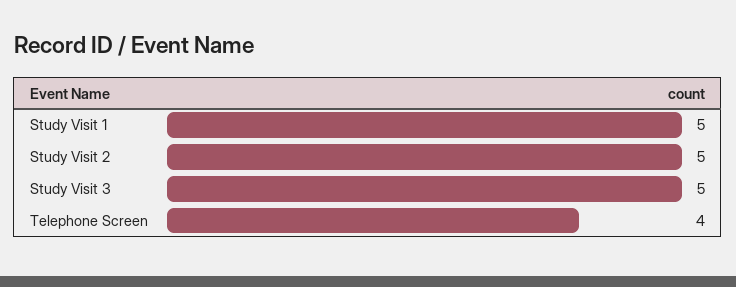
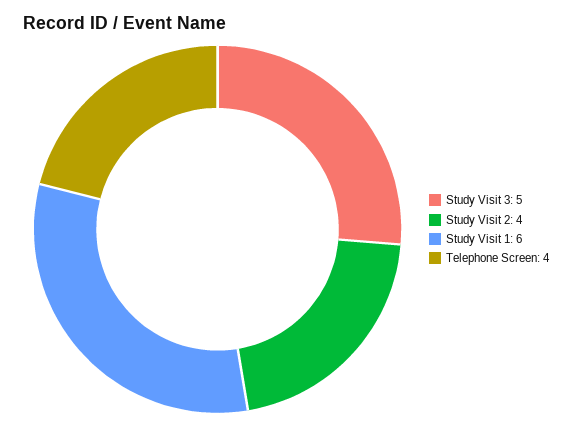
  {
-   "Study Visit 1": 5,
+   "Study Visit 1": 6,
-   "Study Visit 2": 5,
+   "Study Visit 2": 4,
    "Study Visit 3": 5,
    "Telephone Screen": 4
  }

